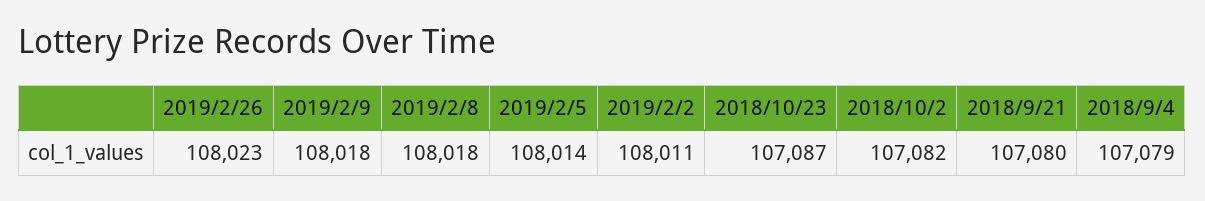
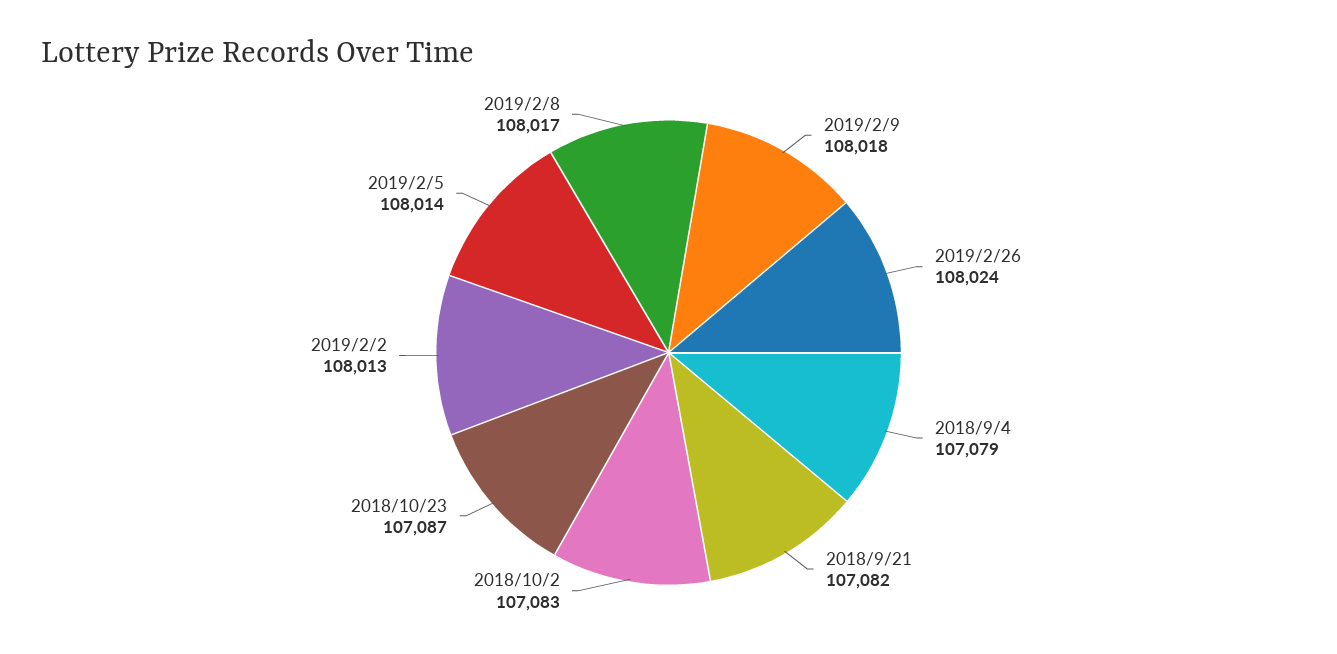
  {
-   "2019/2/26": 108023,
+   "2019/2/26": 108024,
    "2019/2/9": 108018,
-   "2019/2/8": 108018,
+   "2019/2/8": 108017,
    "2019/2/5": 108014,
-   "2019/2/2": 108011,
+   "2019/2/2": 108013,
    "2018/10/23": 107087,
-   "2018/10/2": 107082,
+   "2018/10/2": 107083,
-   "2018/9/21": 107080,
+   "2018/9/21": 107082,
    "2018/9/4": 107079
  }

